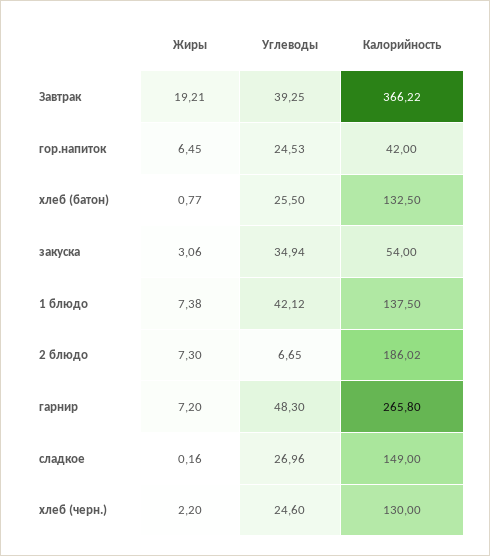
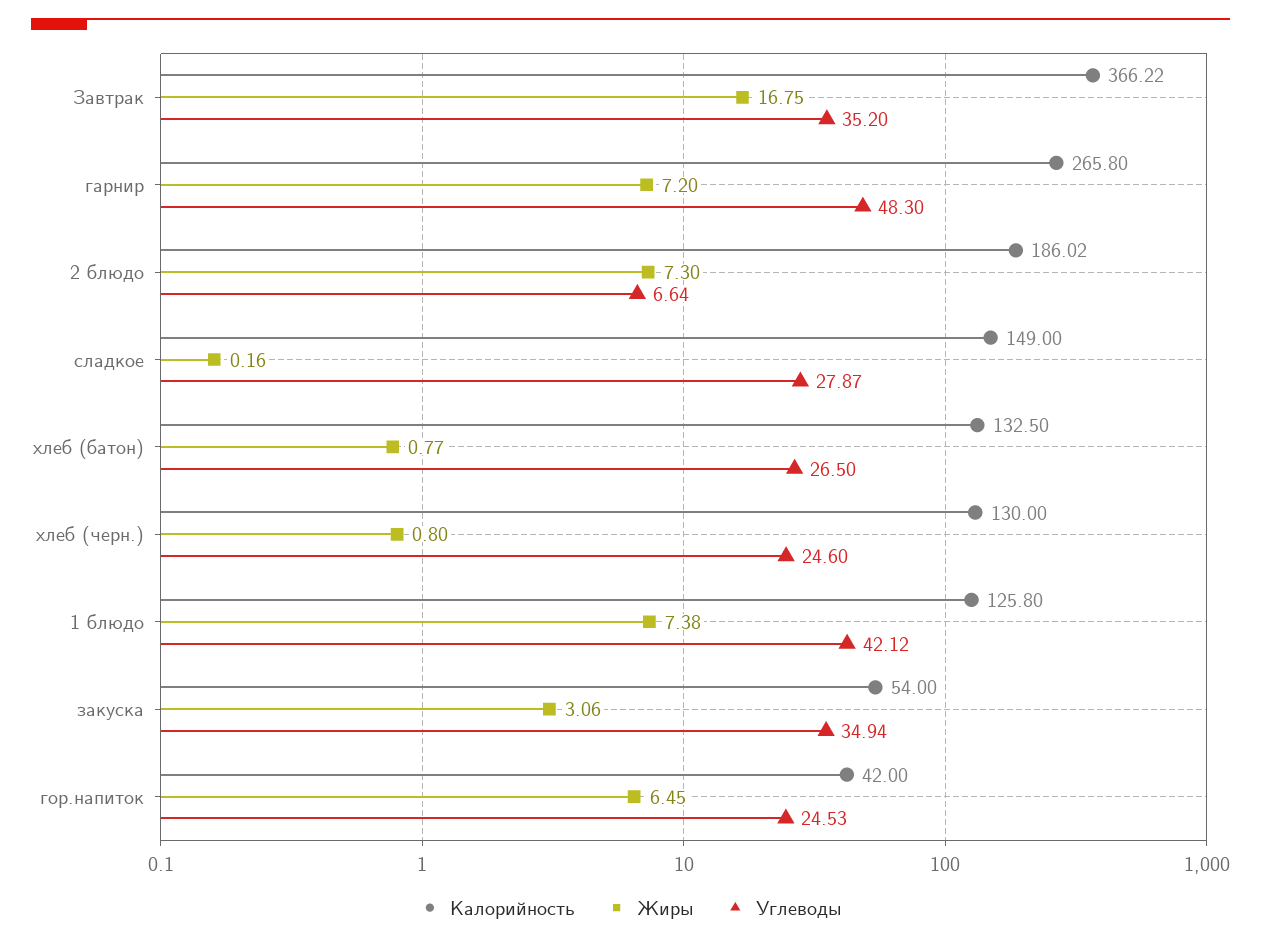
  {
    "Жиры": {
-     "Завтрак": 19.21,
+     "Завтрак": 16.75,
      "гор.напиток": 6.45,
      "хлеб (батон)": 0.77,
      "закуска": 3.06,
      "1 блюдо": 7.38,
      "2 блюдо": 7.3,
      "гарнир": 7.2,
      "сладкое": 0.16,
-     "хлеб (черн.)": 2.2
+     "хлеб (черн.)": 0.8
    },
    "Углеводы": {
-     "Завтрак": 39.25,
+     "Завтрак": 35.2,
      "гор.напиток": 24.53,
-     "хлеб (батон)": 25.5,
+     "хлеб (батон)": 26.5,
      "закуска": 34.94,
      "1 блюдо": 42.12,
-     "2 блюдо": 6.65,
+     "2 блюдо": 6.64,
      "гарнир": 48.3,
-     "сладкое": 26.96,
+     "сладкое": 27.87,
      "хлеб (черн.)": 24.6
    },
    "Калорийность": {
      "Завтрак": 366.22,
      "гор.напиток": 42,
      "хлеб (батон)": 132.5,
      "закуска": 54,
-     "1 блюдо": 137.5,
+     "1 блюдо": 125.8,
      "2 блюдо": 186.02,
      "гарнир": 265.8,
      "сладкое": 149,
      "хлеб (черн.)": 130
    }
  }

